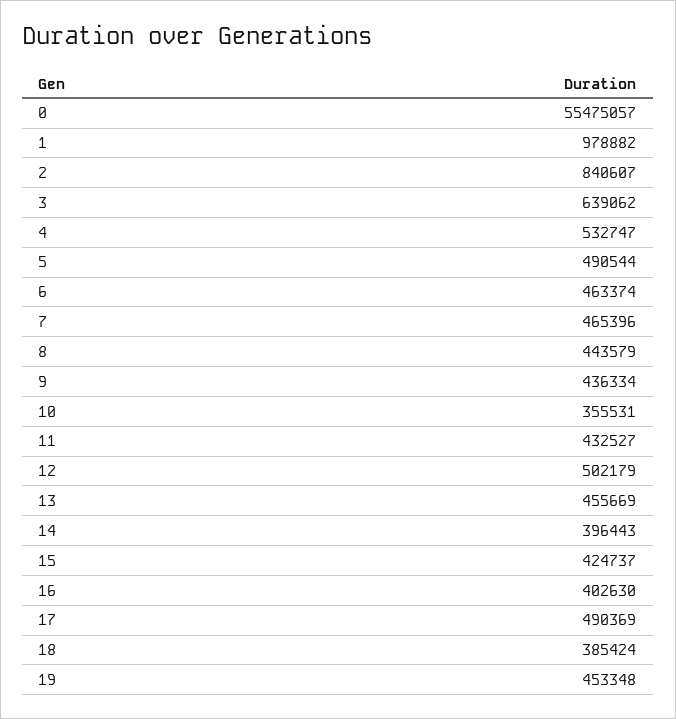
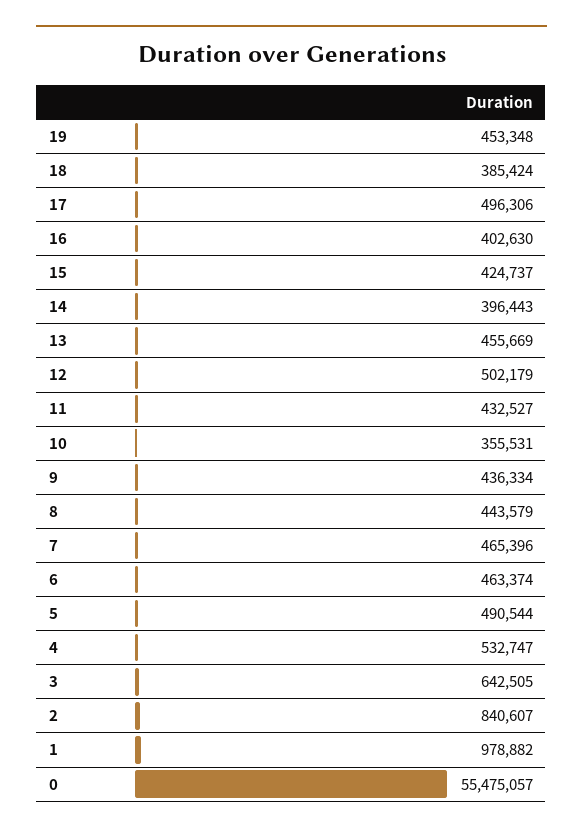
  {
    "0": 55475057,
    "1": 978882,
    "2": 840607,
-   "3": 639062,
+   "3": 642505,
    "4": 532747,
    "5": 490544,
    "6": 463374,
    "7": 465396,
    "8": 443579,
    "9": 436334,
    "10": 355531,
    "11": 432527,
    "12": 502179,
    "13": 455669,
    "14": 396443,
    "15": 424737,
    "16": 402630,
-   "17": 490369,
+   "17": 496306,
    "18": 385424,
    "19": 453348
  }

